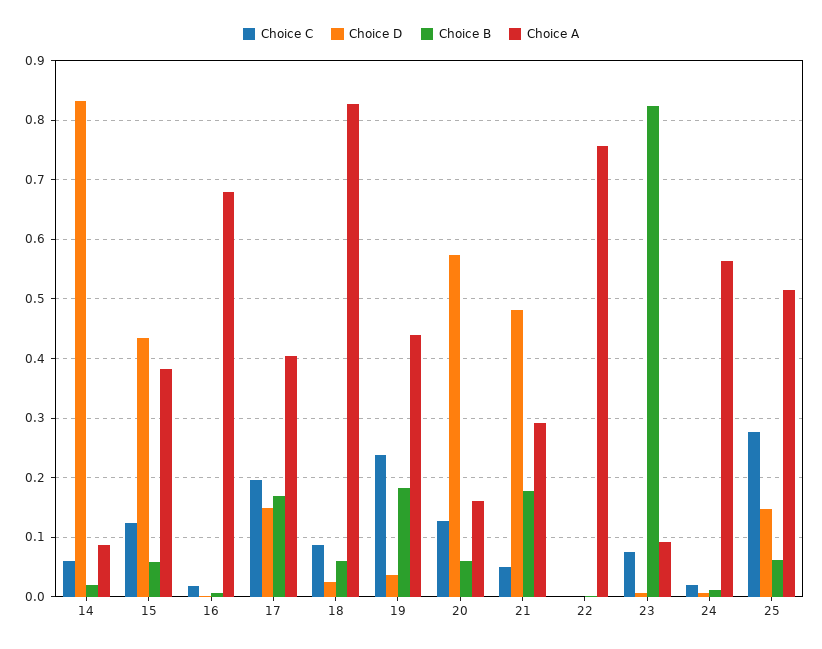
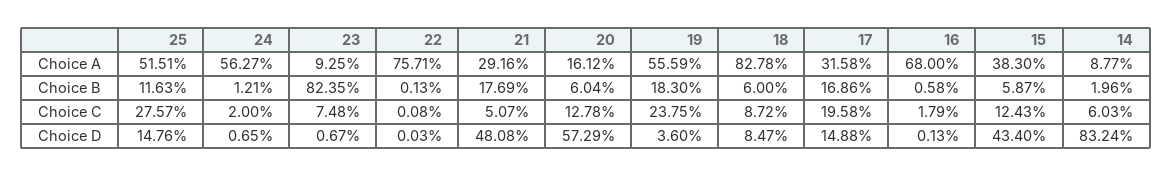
  {
    "Choice C": {
      "14": 0.0603,
      "15": 0.1243,
      "16": 0.0179,
      "17": 0.1958,
      "18": 0.0872,
      "19": 0.2375,
      "20": 0.1278,
      "21": 0.0507,
      "22": 0.0008,
      "23": 0.0748,
      "24": 0.02,
      "25": 0.2757
    },
    "Choice D": {
      "14": 0.8324,
      "15": 0.434,
      "16": 0.0013,
      "17": 0.1488,
-     "18": 0.02,
+     "18": 0.0847,
      "19": 0.036,
      "20": 0.5729,
      "21": 0.4808,
      "22": 0.0003,
      "23": 0.0067,
      "24": 0.0065,
      "25": 0.1476
    },
    "Choice B": {
      "14": 0.0196,
      "15": 0.0587,
      "16": 0.0058,
      "17": 0.1686,
      "18": 0.06,
      "19": 0.183,
      "20": 0.0604,
      "21": 0.1769,
      "22": 0.0013,
      "23": 0.8235,
      "24": 0.0121,
-     "25": 0.06
+     "25": 0.1163
    },
    "Choice A": {
      "14": 0.0877,
      "15": 0.383,
      "16": 0.68,
-     "17": 0.4,
+     "17": 0.3158,
      "18": 0.8278,
-     "19": 0.44,
+     "19": 0.5559,
      "20": 0.1612,
      "21": 0.2916,
      "22": 0.7571,
      "23": 0.0925,
      "24": 0.5627,
      "25": 0.5151
    }
  }

